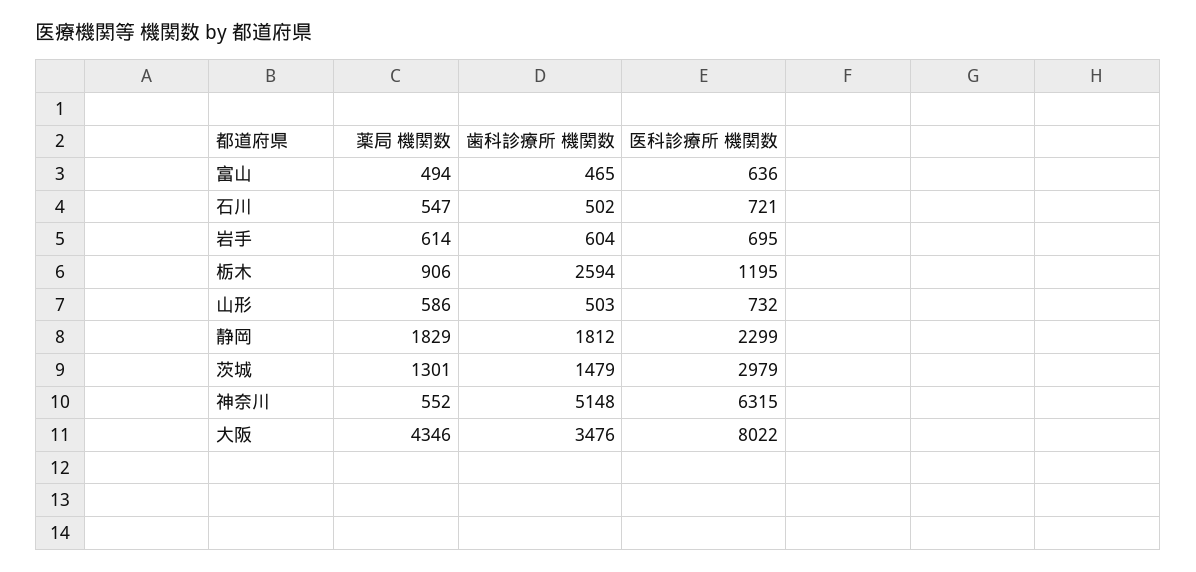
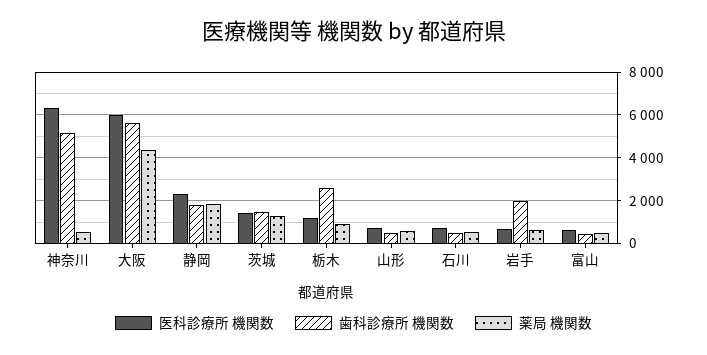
  {
    "薬局 機関数": {
      "富山": 494,
      "石川": 547,
      "岩手": 614,
      "栃木": 906,
      "山形": 586,
      "静岡": 1829,
      "茨城": 1301,
      "神奈川": 552,
      "大阪": 4346
    },
    "歯科診療所 機関数": {
      "富山": 465,
      "石川": 502,
-     "岩手": 604,
+     "岩手": 2000,
      "栃木": 2594,
      "山形": 503,
      "静岡": 1812,
      "茨城": 1479,
      "神奈川": 5148,
-     "大阪": 3476
+     "大阪": 5500
    },
    "医科診療所 機関数": {
      "富山": 636,
      "石川": 721,
      "岩手": 695,
      "栃木": 1195,
      "山形": 732,
      "静岡": 2299,
-     "茨城": 2979,
+     "茨城": 1500,
      "神奈川": 6315,
-     "大阪": 8022
+     "大阪": 6000
    }
  }

